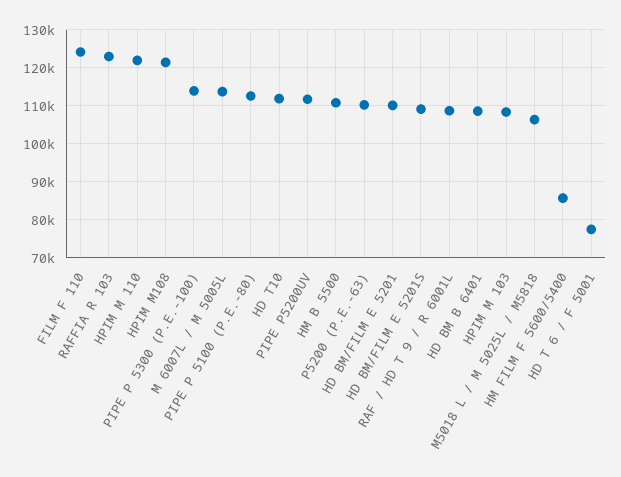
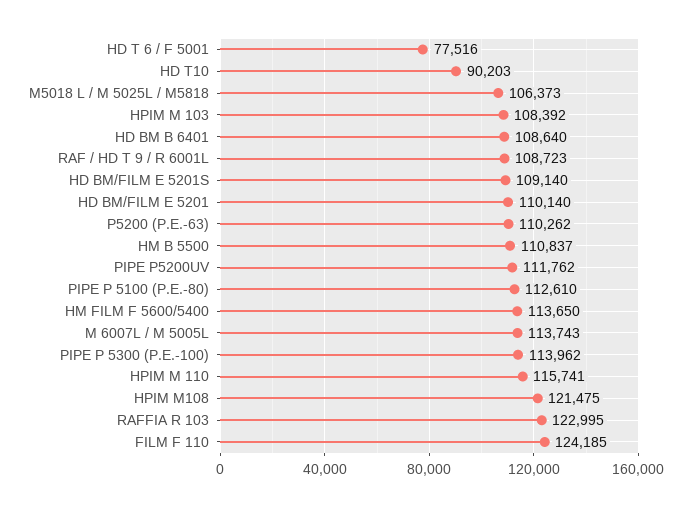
  {
    "FILM F 110": 124185,
    "RAFFIA R 103": 122995,
-   "HPIM M 110": 122000,
+   "HPIM M 110": 115741,
    "HPIM M108": 121475,
    "PIPE P 5300 (P.E.-100)": 113962,
    "M 6007L / M 5005L": 113743,
    "PIPE P 5100 (P.E.-80)": 112610,
-   "HD T10": 112000,
+   "HD T10": 90203,
    "PIPE P5200UV": 111762,
    "HM B 5500": 110837,
    "P5200 (P.E.-63)": 110262,
    "HD BM/FILM E 5201": 110140,
    "HD BM/FILM E 5201S": 109140,
    "RAF / HD T 9 / R 6001L": 108723,
    "HD BM B 6401": 108640,
    "HPIM M 103": 108392,
    "M5018 L / M 5025L / M5818": 106373,
-   "HM FILM F 5600/5400": 86000,
+   "HM FILM F 5600/5400": 113650,
    "HD T 6 / F 5001": 77516
  }

